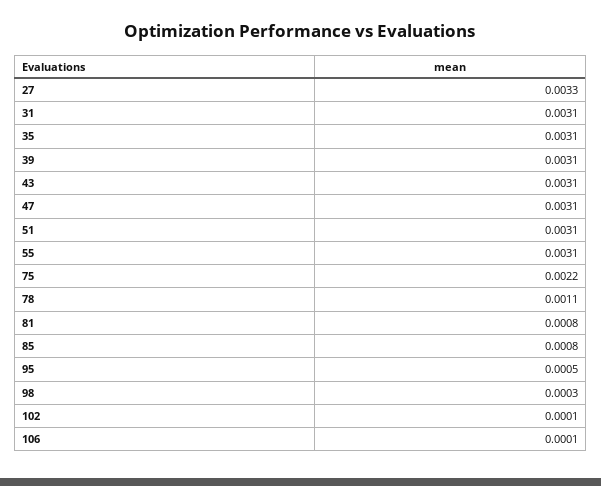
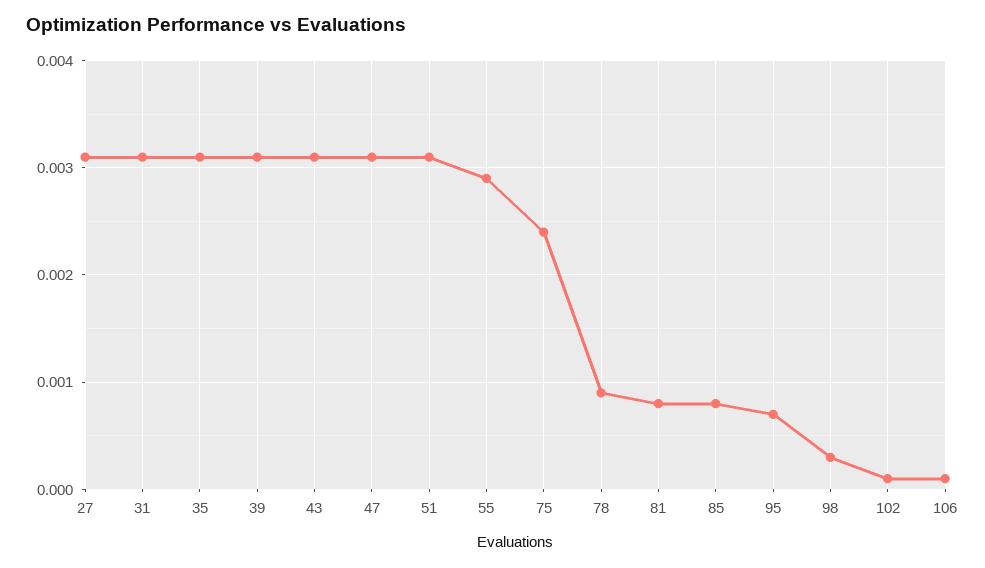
  {
-   "27": 0.0033,
+   "27": 0.0031,
    "31": 0.0031,
    "35": 0.0031,
    "39": 0.0031,
    "43": 0.0031,
    "47": 0.0031,
    "51": 0.0031,
-   "55": 0.0031,
+   "55": 0.0029,
-   "75": 0.0022,
+   "75": 0.0024,
-   "78": 0.0011,
+   "78": 0.0009,
    "81": 0.0008,
    "85": 0.0008,
-   "95": 0.0005,
+   "95": 0.0007,
    "98": 0.0003,
    "102": 0.0001,
    "106": 0.0001
  }

